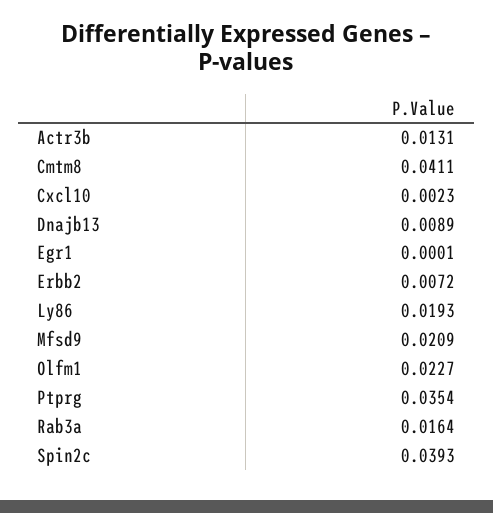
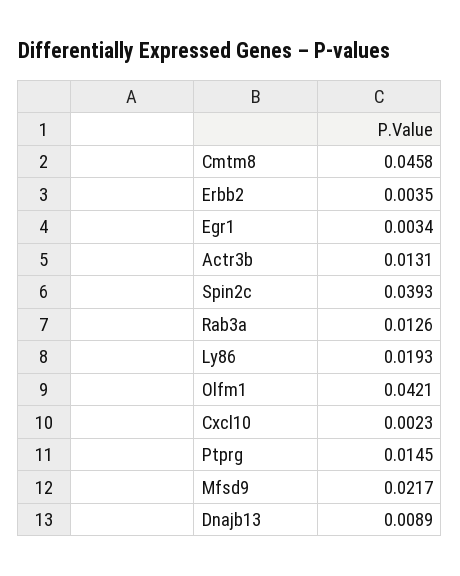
  {
    "Actr3b": 0.0131,
-   "Cmtm8": 0.0411,
+   "Cmtm8": 0.0458,
    "Cxcl10": 0.0023,
    "Dnajb13": 0.0089,
-   "Egr1": 0.0001,
+   "Egr1": 0.0034,
-   "Erbb2": 0.0072,
+   "Erbb2": 0.0035,
    "Ly86": 0.0193,
-   "Mfsd9": 0.0209,
+   "Mfsd9": 0.0217,
-   "Olfm1": 0.0227,
+   "Olfm1": 0.0421,
-   "Ptprg": 0.0354,
+   "Ptprg": 0.0145,
-   "Rab3a": 0.0164,
+   "Rab3a": 0.0126,
    "Spin2c": 0.0393
  }

